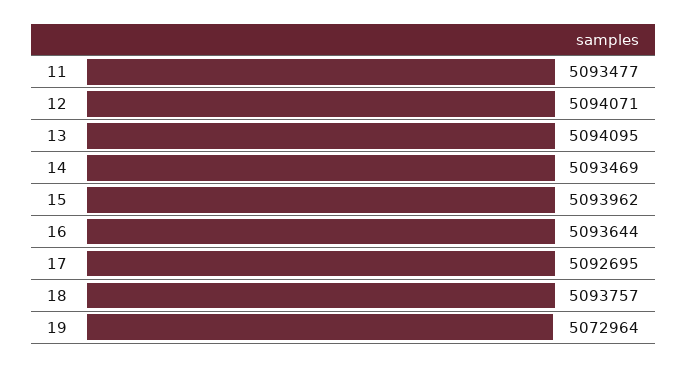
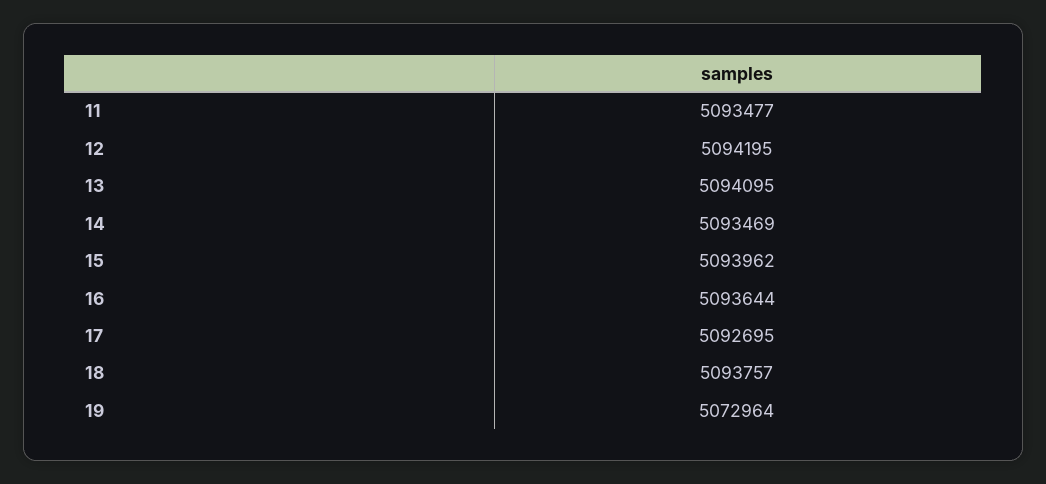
  {
    "11": 5093477,
-   "12": 5094071,
+   "12": 5094195,
    "13": 5094095,
    "14": 5093469,
    "15": 5093962,
    "16": 5093644,
    "17": 5092695,
    "18": 5093757,
    "19": 5072964
  }

